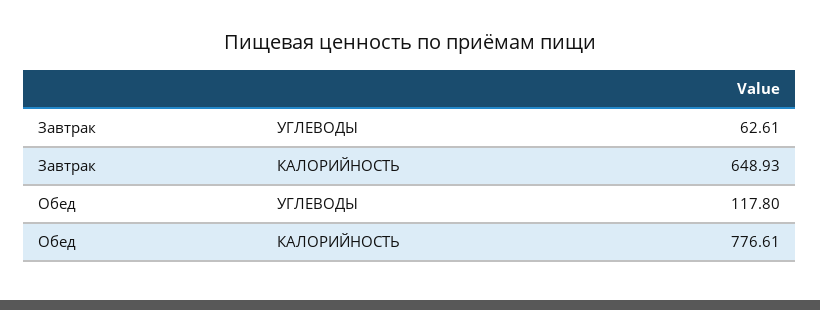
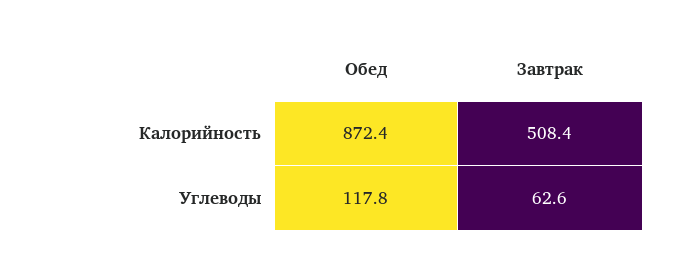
  {
    "Завтрак": {
      "УГЛЕВОДЫ": 62.61,
-     "КАЛОРИЙНОСТЬ": 648.93
+     "КАЛОРИЙНОСТЬ": 508.4
    },
    "Обед": {
      "УГЛЕВОДЫ": 117.8,
-     "КАЛОРИЙНОСТЬ": 776.61
+     "КАЛОРИЙНОСТЬ": 872.4
    }
  }

